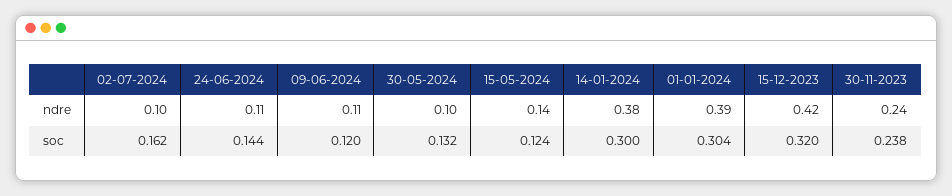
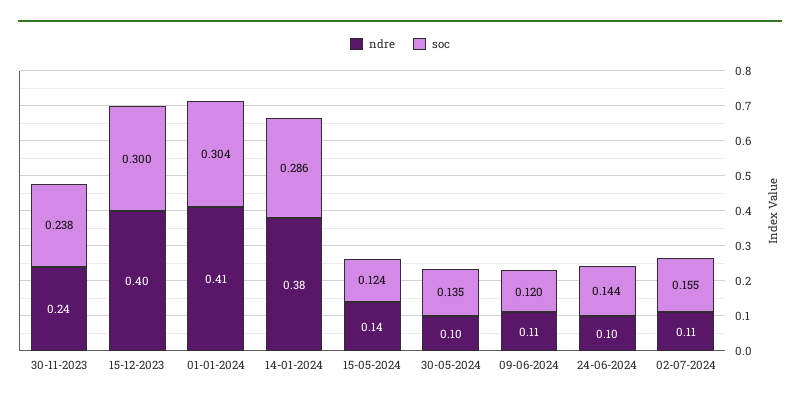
  {
    "ndre": {
-     "02-07-2024": 0.1,
+     "02-07-2024": 0.11,
-     "24-06-2024": 0.11,
+     "24-06-2024": 0.1,
      "09-06-2024": 0.11,
      "30-05-2024": 0.1,
      "15-05-2024": 0.14,
      "14-01-2024": 0.38,
-     "01-01-2024": 0.39,
+     "01-01-2024": 0.41,
-     "15-12-2023": 0.42,
+     "15-12-2023": 0.4,
      "30-11-2023": 0.24
    },
    "soc": {
-     "02-07-2024": 0.162,
+     "02-07-2024": 0.155,
      "24-06-2024": 0.144,
      "09-06-2024": 0.12,
-     "30-05-2024": 0.132,
+     "30-05-2024": 0.135,
      "15-05-2024": 0.124,
-     "14-01-2024": 0.3,
+     "14-01-2024": 0.286,
      "01-01-2024": 0.304,
-     "15-12-2023": 0.32,
+     "15-12-2023": 0.3,
      "30-11-2023": 0.238
    }
  }

